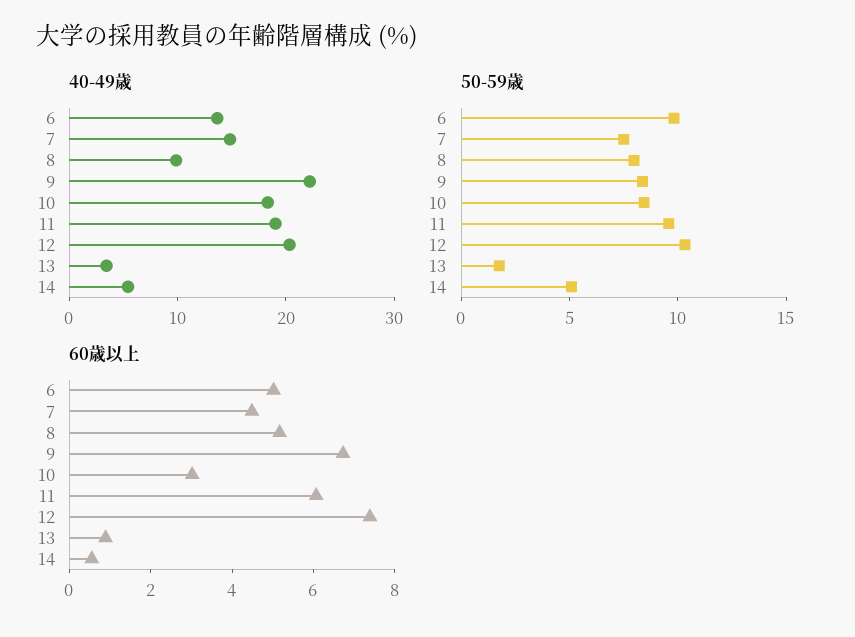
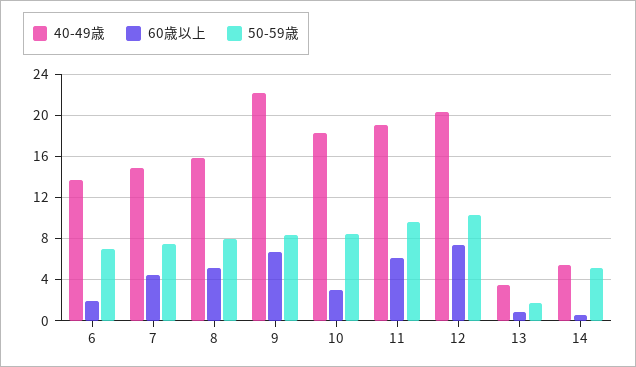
  {
    "40-49歳": {
      "6": 14,
      "7": 15,
-     "8": 10,
+     "8": 16,
      "9": 22,
      "10": 18,
      "11": 19,
      "12": 20,
      "13": 3,
      "14": 5
    },
    "50-59歳": {
-     "6": 10,
+     "6": 7,
      "7": 8,
      "8": 8,
      "9": 8,
      "10": 8,
      "11": 10,
      "12": 10,
      "13": 2,
      "14": 5
    },
    "60歳以上": {
-     "6": 5,
+     "6": 2,
      "7": 4.5,
      "8": 5,
      "9": 6.5,
      "10": 3,
      "11": 6,
      "12": 7.5,
      "13": 1,
      "14": 0.5
    }
  }

